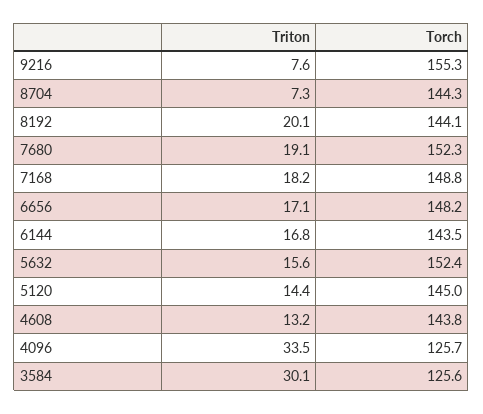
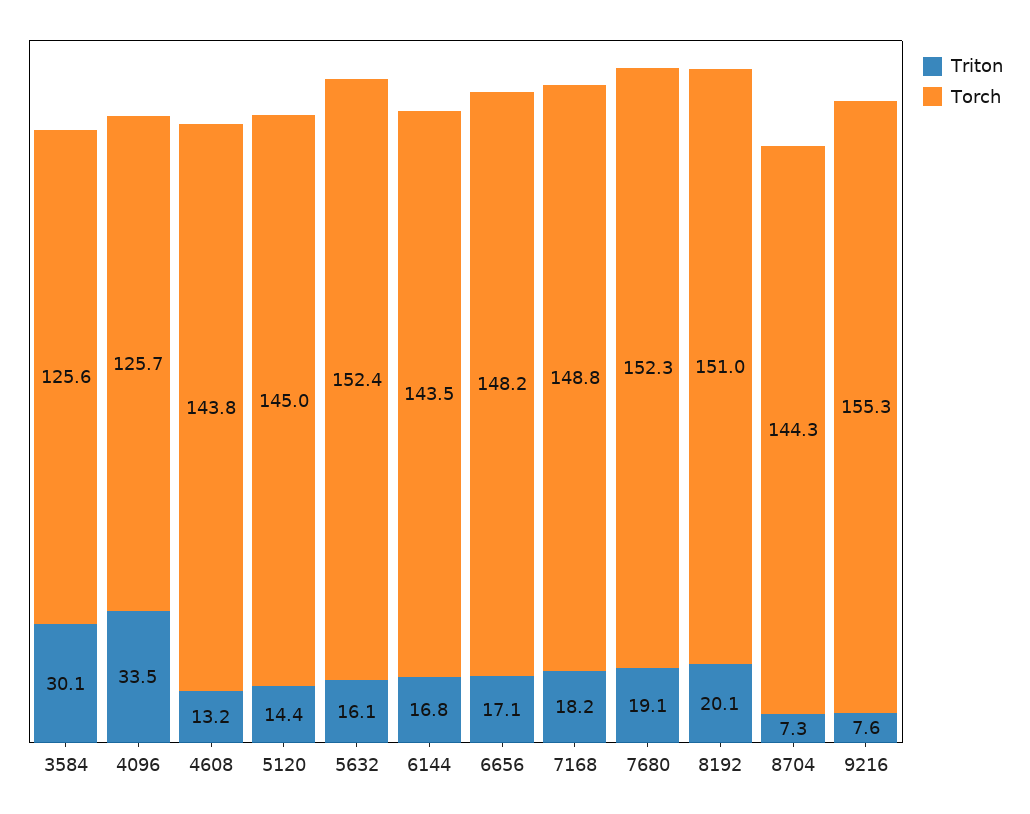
  {
    "Triton": {
      "9216": 7.6,
      "8704": 7.3,
      "8192": 20.1,
      "7680": 19.1,
      "7168": 18.2,
      "6656": 17.1,
      "6144": 16.8,
-     "5632": 15.6,
+     "5632": 16.1,
      "5120": 14.4,
      "4608": 13.2,
      "4096": 33.5,
      "3584": 30.1
    },
    "Torch": {
      "9216": 155.3,
      "8704": 144.3,
-     "8192": 144.1,
+     "8192": 151,
      "7680": 152.3,
      "7168": 148.8,
      "6656": 148.2,
      "6144": 143.5,
      "5632": 152.4,
      "5120": 145,
      "4608": 143.8,
      "4096": 125.7,
      "3584": 125.6
    }
  }

